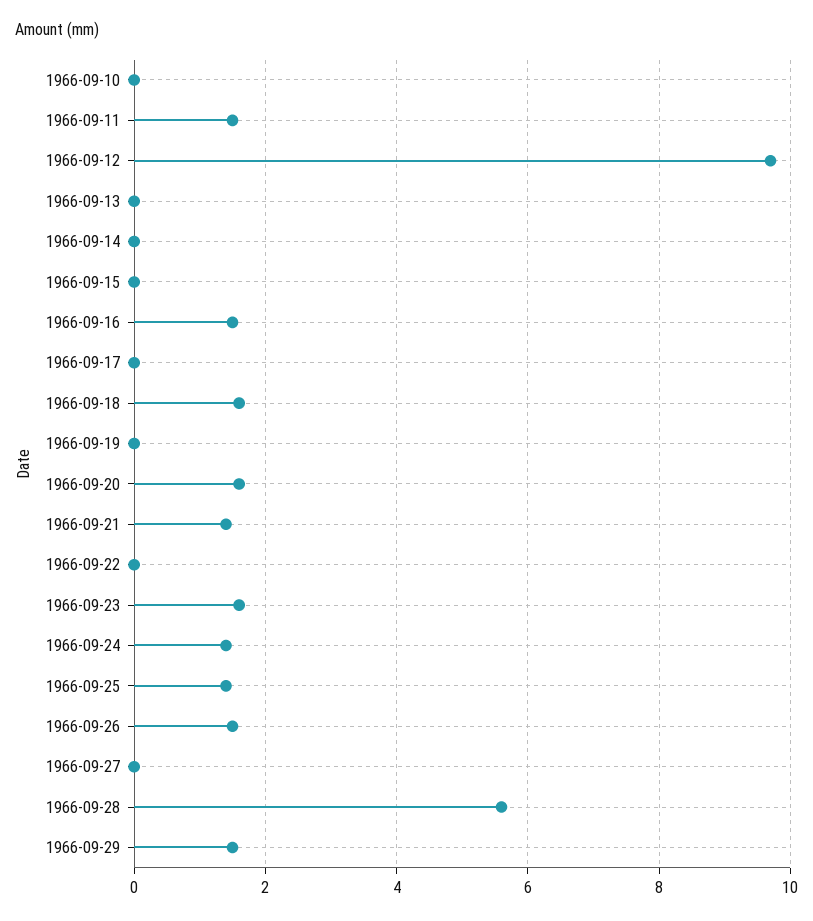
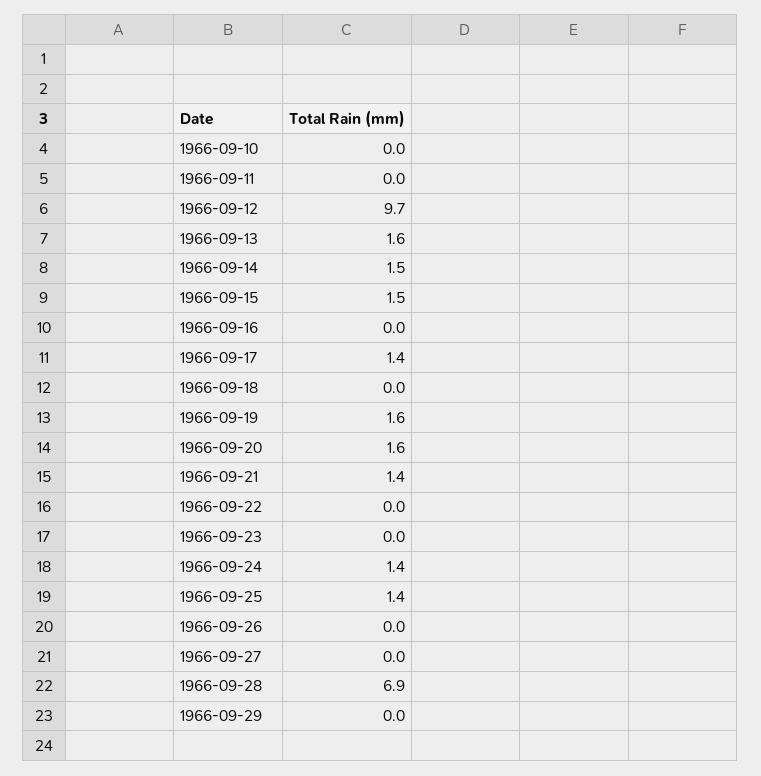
  {
    "1966-09-10": 0,
-   "1966-09-11": 1.5,
+   "1966-09-11": 0,
    "1966-09-12": 9.7,
-   "1966-09-13": 0,
+   "1966-09-13": 1.6,
-   "1966-09-14": 0,
+   "1966-09-14": 1.5,
-   "1966-09-15": 0,
+   "1966-09-15": 1.5,
-   "1966-09-16": 1.5,
+   "1966-09-16": 0,
-   "1966-09-17": 0,
+   "1966-09-17": 1.4,
-   "1966-09-18": 1.5,
+   "1966-09-18": 0,
-   "1966-09-19": 0,
+   "1966-09-19": 1.6,
    "1966-09-20": 1.6,
    "1966-09-21": 1.4,
    "1966-09-22": 0,
-   "1966-09-23": 1.5,
+   "1966-09-23": 0,
    "1966-09-24": 1.4,
    "1966-09-25": 1.4,
-   "1966-09-26": 1.5,
+   "1966-09-26": 0,
    "1966-09-27": 0,
-   "1966-09-28": 5.5,
+   "1966-09-28": 6.9,
-   "1966-09-29": 1.5
+   "1966-09-29": 0
  }

